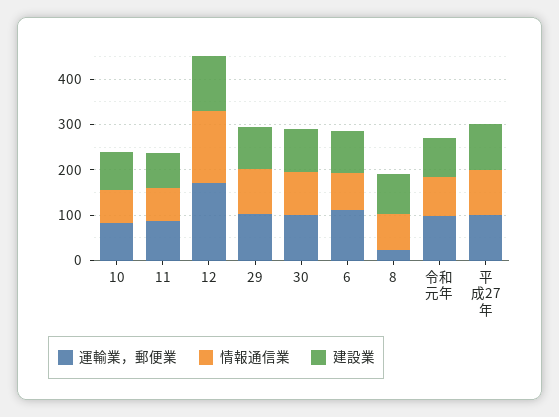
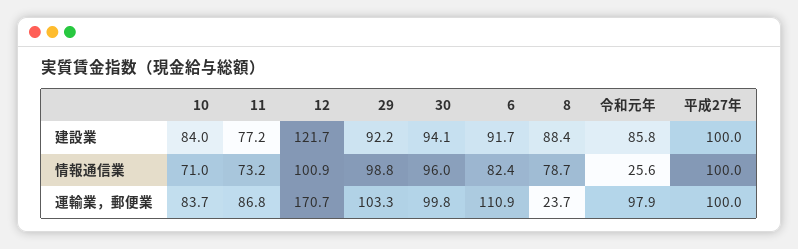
  {
    "運輸業，郵便業": {
      "10": 83.7,
      "11": 86.8,
      "12": 170.7,
      "29": 103.3,
      "30": 99.8,
      "6": 110.9,
      "8": 23.7,
      "令和元年": 97.9,
      "平成27年": 100
    },
    "情報通信業": {
      "10": 71,
      "11": 73.2,
-     "12": 160,
+     "12": 100.9,
      "29": 98.8,
      "30": 96,
      "6": 82.4,
      "8": 78.7,
-     "令和元年": 80,
+     "令和元年": 25.6,
      "平成27年": 100
    },
    "建設業": {
      "10": 84,
      "11": 77.2,
      "12": 121.7,
      "29": 92.2,
      "30": 94.1,
      "6": 91.7,
      "8": 88.4,
      "令和元年": 85.8,
      "平成27年": 100
    }
  }

